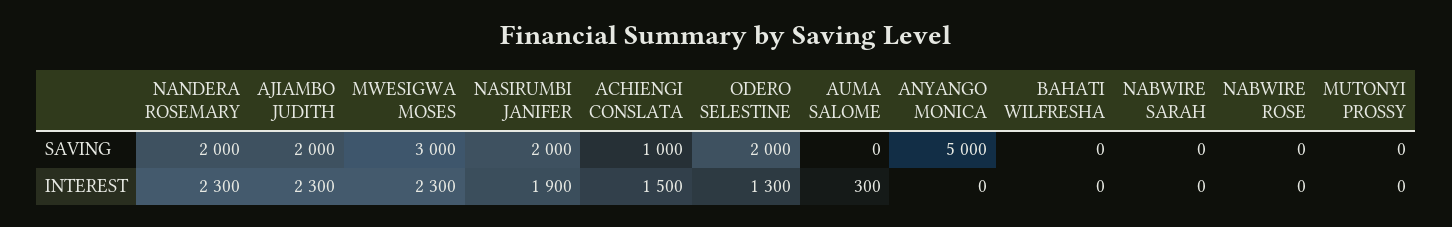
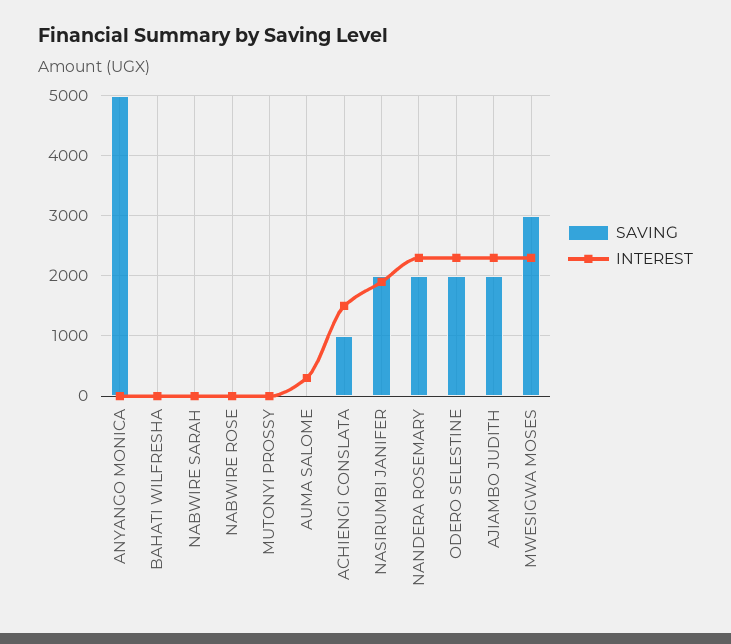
  {
    "SAVING": {
      "NANDERA ROSEMARY": 2000,
      "AJIAMBO JUDITH": 2000,
      "MWESIGWA MOSES": 3000,
      "NASIRUMBI JANIFER": 2000,
      "ACHIENGI CONSLATA": 1000,
      "ODERO SELESTINE": 2000,
      "AUMA SALOME": 0,
      "ANYANGO MONICA": 5000,
      "BAHATI WILFRESHA": 0,
      "NABWIRE SARAH": 0,
      "NABWIRE ROSE": 0,
      "MUTONYI PROSSY": 0
    },
    "INTEREST": {
      "NANDERA ROSEMARY": 2300,
      "AJIAMBO JUDITH": 2300,
      "MWESIGWA MOSES": 2300,
      "NASIRUMBI JANIFER": 1900,
      "ACHIENGI CONSLATA": 1500,
-     "ODERO SELESTINE": 1300,
+     "ODERO SELESTINE": 2300,
      "AUMA SALOME": 300,
      "ANYANGO MONICA": 0,
      "BAHATI WILFRESHA": 0,
      "NABWIRE SARAH": 0,
      "NABWIRE ROSE": 0,
      "MUTONYI PROSSY": 0
    }
  }

